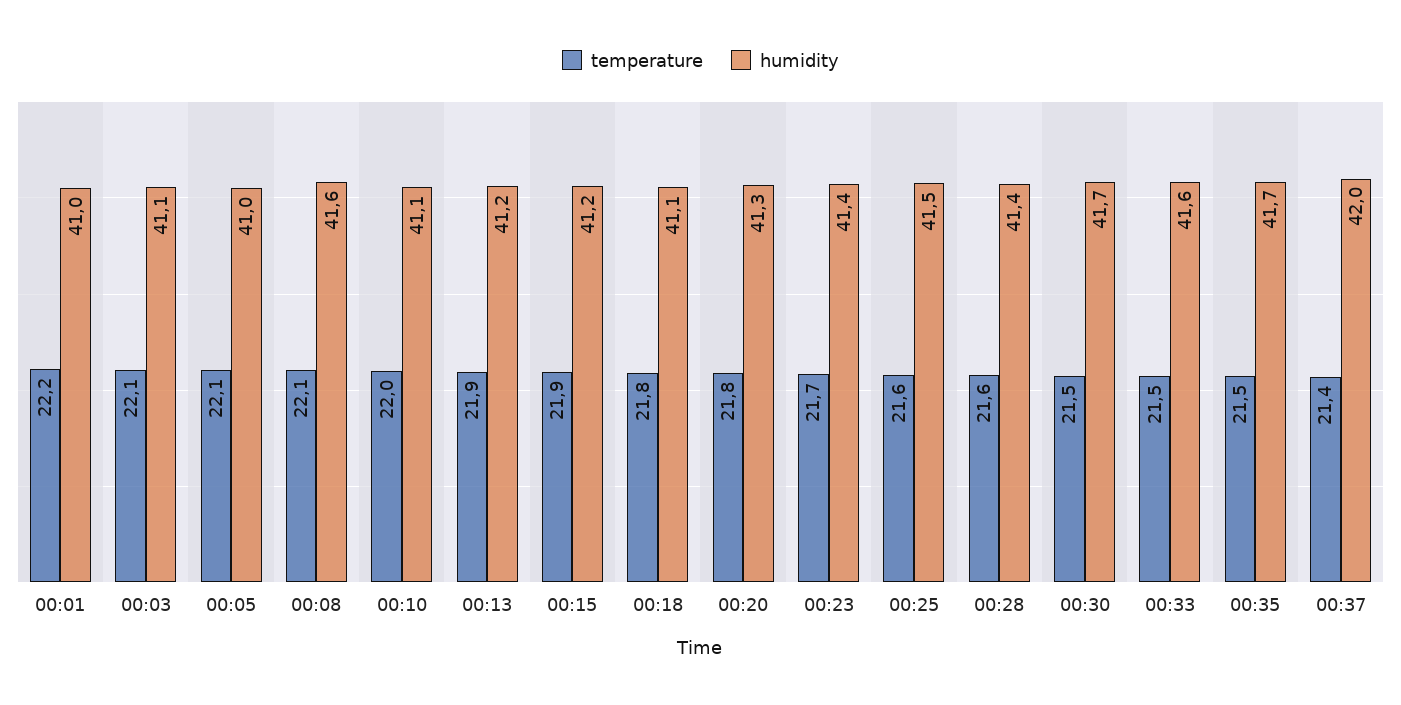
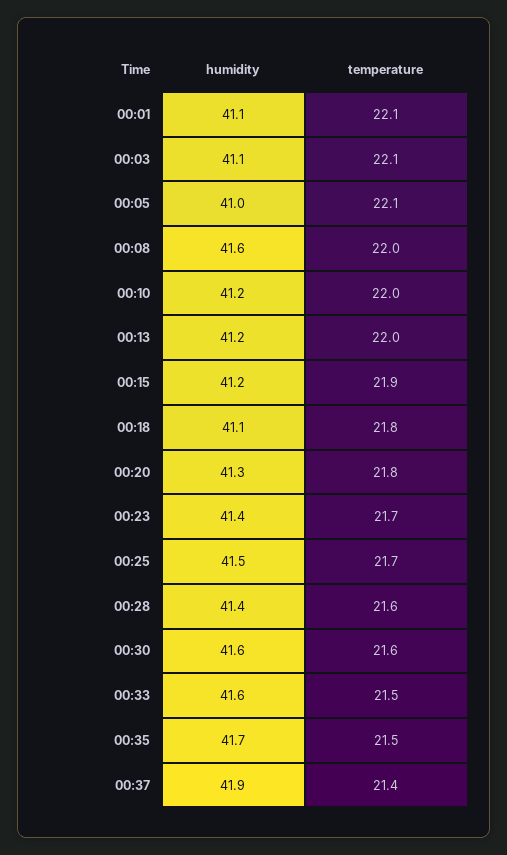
  {
    "temperature": {
-     "00:01": 22.2,
+     "00:01": 22.1,
      "00:03": 22.1,
      "00:05": 22.1,
-     "00:08": 22.1,
+     "00:08": 22,
      "00:10": 22,
-     "00:13": 21.9,
+     "00:13": 22,
      "00:15": 21.9,
      "00:18": 21.8,
      "00:20": 21.8,
      "00:23": 21.7,
-     "00:25": 21.6,
+     "00:25": 21.7,
      "00:28": 21.6,
-     "00:30": 21.5,
+     "00:30": 21.6,
      "00:33": 21.5,
      "00:35": 21.5,
      "00:37": 21.4
    },
    "humidity": {
-     "00:01": 41,
+     "00:01": 41.1,
      "00:03": 41.1,
      "00:05": 41,
      "00:08": 41.6,
-     "00:10": 41.1,
+     "00:10": 41.2,
      "00:13": 41.2,
      "00:15": 41.2,
      "00:18": 41.1,
      "00:20": 41.3,
      "00:23": 41.4,
      "00:25": 41.5,
      "00:28": 41.4,
-     "00:30": 41.7,
+     "00:30": 41.6,
      "00:33": 41.6,
      "00:35": 41.7,
-     "00:37": 42
+     "00:37": 41.9
    }
  }

